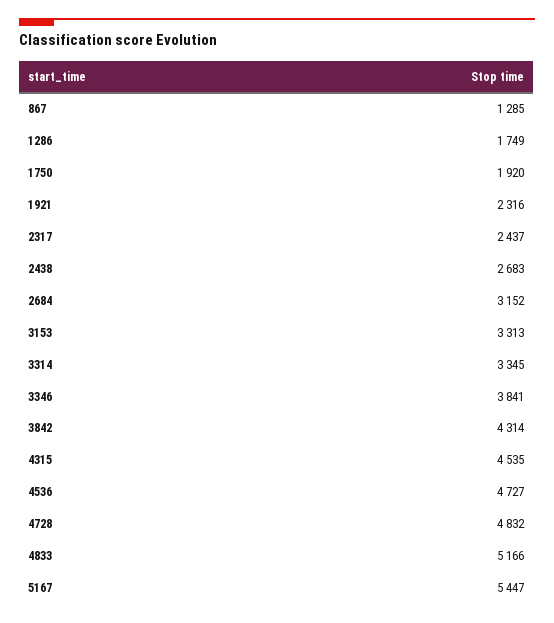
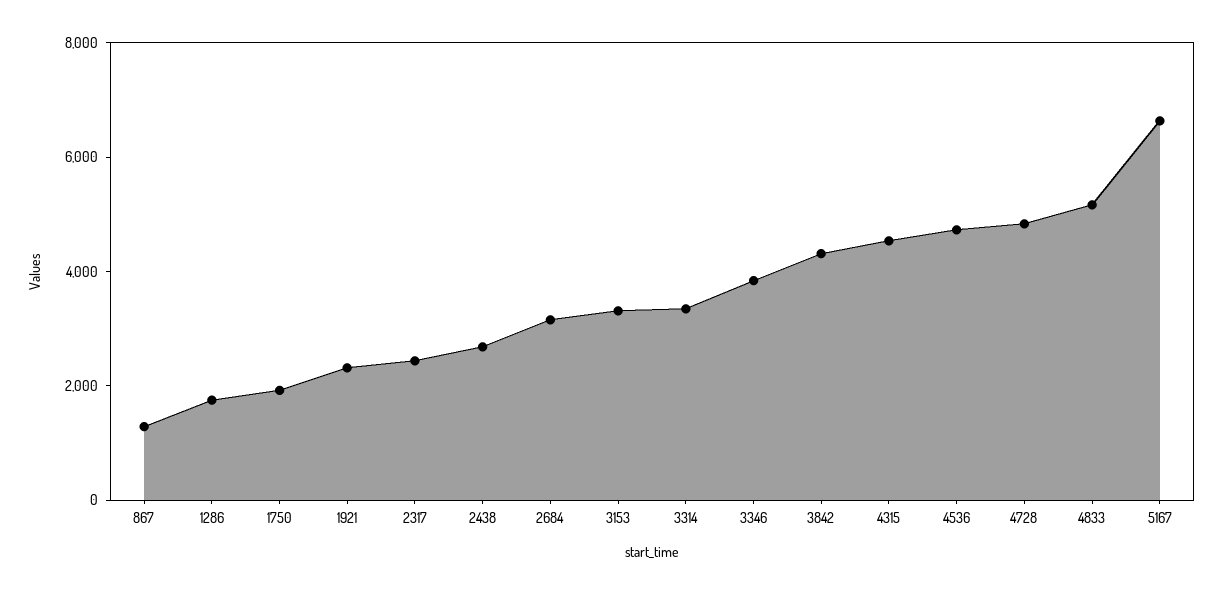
  {
    "867": 1285,
    "1286": 1749,
    "1750": 1920,
    "1921": 2316,
    "2317": 2437,
    "2438": 2683,
    "2684": 3152,
    "3153": 3313,
    "3314": 3345,
    "3346": 3841,
    "3842": 4314,
    "4315": 4535,
    "4536": 4727,
    "4728": 4832,
    "4833": 5166,
-   "5167": 5447
+   "5167": 6500
  }

